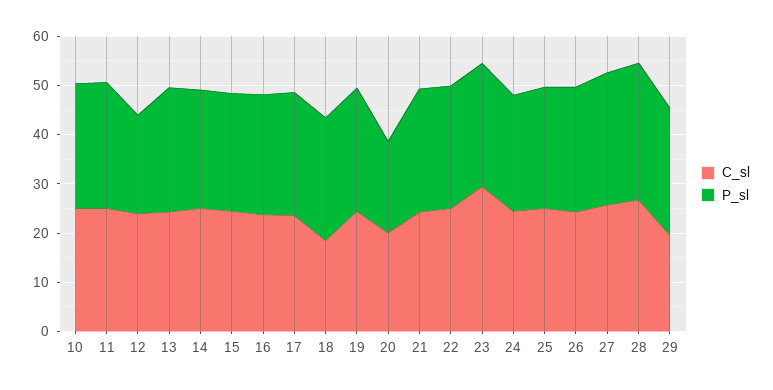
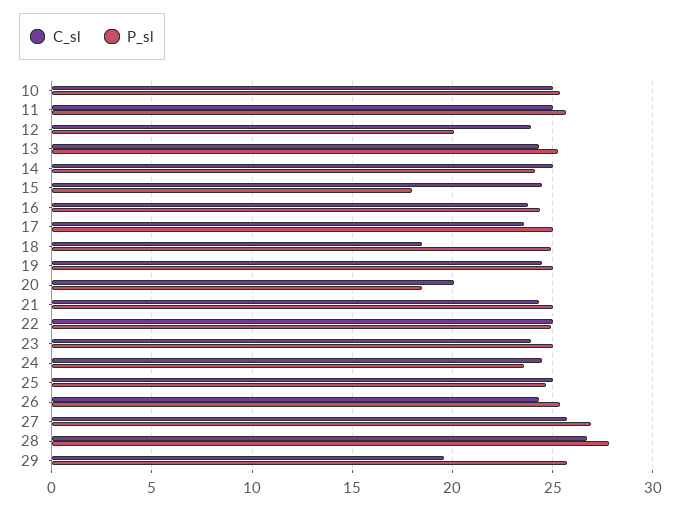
  {
    "C_sl": {
      "10": 25,
      "11": 25,
      "12": 24,
      "13": 24.5,
      "14": 25,
      "15": 24.5,
      "16": 24,
      "17": 23.5,
      "18": 18.5,
      "19": 24.5,
      "20": 20,
      "21": 24.5,
      "22": 25,
-     "23": 30,
+     "23": 24,
      "24": 24.5,
      "25": 25,
      "26": 24.5,
      "27": 25.5,
      "28": 26.5,
      "29": 19.5
    },
    "P_sl": {
      "10": 25.5,
      "11": 25.5,
      "12": 20,
      "13": 25.5,
      "14": 24,
-     "15": 24,
+     "15": 18,
      "16": 24.5,
      "17": 25,
      "18": 25,
      "19": 25,
      "20": 18.5,
      "21": 25,
      "22": 25,
      "23": 25,
      "24": 23.5,
      "25": 24.5,
      "26": 25.5,
      "27": 27,
      "28": 28,
      "29": 25.5
    }
  }

